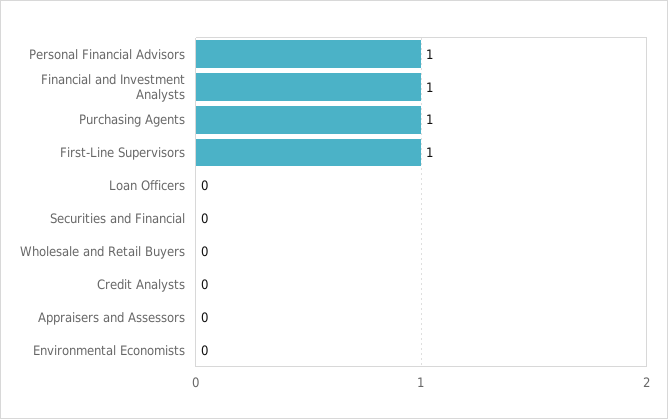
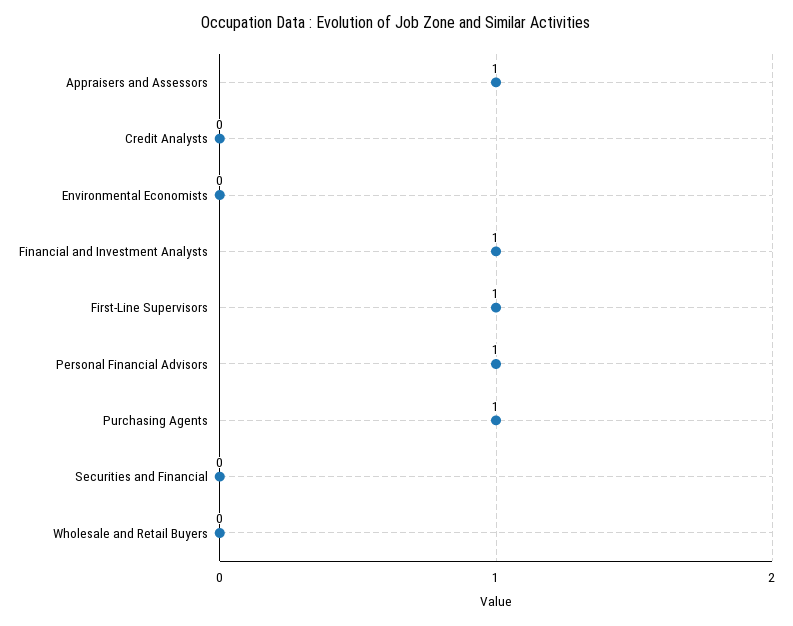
  {
    "Personal Financial Advisors": 1,
    "Financial and Investment Analysts": 1,
    "Purchasing Agents": 1,
    "First-Line Supervisors": 1,
-   "Loan Officers": 0,
    "Securities and Financial": 0,
    "Wholesale and Retail Buyers": 0,
    "Credit Analysts": 0,
-   "Appraisers and Assessors": 0,
+   "Appraisers and Assessors": 1,
    "Environmental Economists": 0
  }

